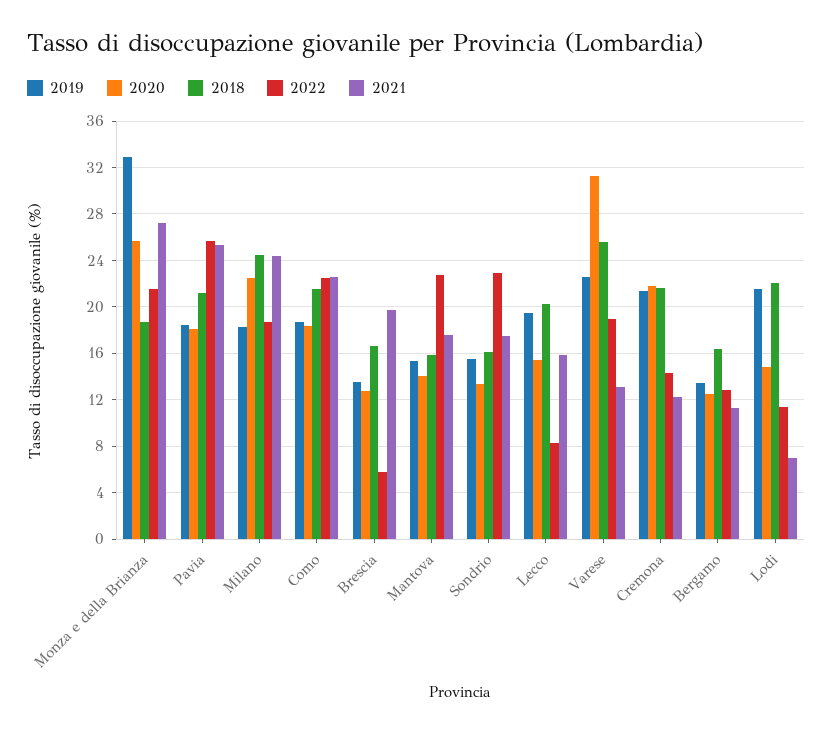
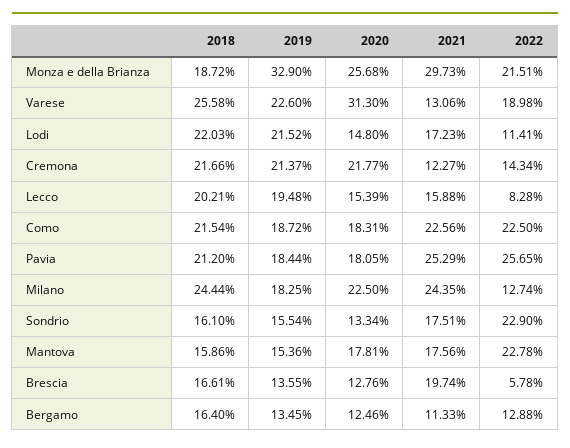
  {
    "2019": {
      "Monza e della Brianza": 32.9,
      "Pavia": 18.44,
      "Milano": 18.25,
      "Como": 18.72,
      "Brescia": 13.55,
      "Mantova": 15.36,
      "Sondrio": 15.54,
      "Lecco": 19.48,
      "Varese": 22.6,
      "Cremona": 21.37,
      "Bergamo": 13.45,
      "Lodi": 21.52
    },
    "2020": {
      "Monza e della Brianza": 25.68,
      "Pavia": 18.05,
      "Milano": 22.5,
      "Como": 18.31,
      "Brescia": 12.76,
-     "Mantova": 14,
+     "Mantova": 17.81,
      "Sondrio": 13.34,
      "Lecco": 15.39,
      "Varese": 31.3,
      "Cremona": 21.77,
      "Bergamo": 12.46,
      "Lodi": 14.8
    },
    "2018": {
      "Monza e della Brianza": 18.72,
      "Pavia": 21.2,
      "Milano": 24.44,
      "Como": 21.54,
      "Brescia": 16.61,
      "Mantova": 15.86,
      "Sondrio": 16.1,
      "Lecco": 20.21,
      "Varese": 25.58,
      "Cremona": 21.66,
      "Bergamo": 16.4,
      "Lodi": 22.03
    },
    "2022": {
      "Monza e della Brianza": 21.51,
      "Pavia": 25.65,
-     "Milano": 19,
+     "Milano": 12.74,
      "Como": 22.5,
      "Brescia": 5.78,
      "Mantova": 22.78,
      "Sondrio": 22.9,
      "Lecco": 8.28,
      "Varese": 18.98,
      "Cremona": 14.34,
      "Bergamo": 12.88,
      "Lodi": 11.41
    },
    "2021": {
-     "Monza e della Brianza": 27,
+     "Monza e della Brianza": 29.73,
      "Pavia": 25.29,
      "Milano": 24.35,
      "Como": 22.56,
      "Brescia": 19.74,
      "Mantova": 17.56,
      "Sondrio": 17.51,
      "Lecco": 15.88,
      "Varese": 13.06,
      "Cremona": 12.27,
      "Bergamo": 11.33,
-     "Lodi": 7
+     "Lodi": 17.23
    }
  }

